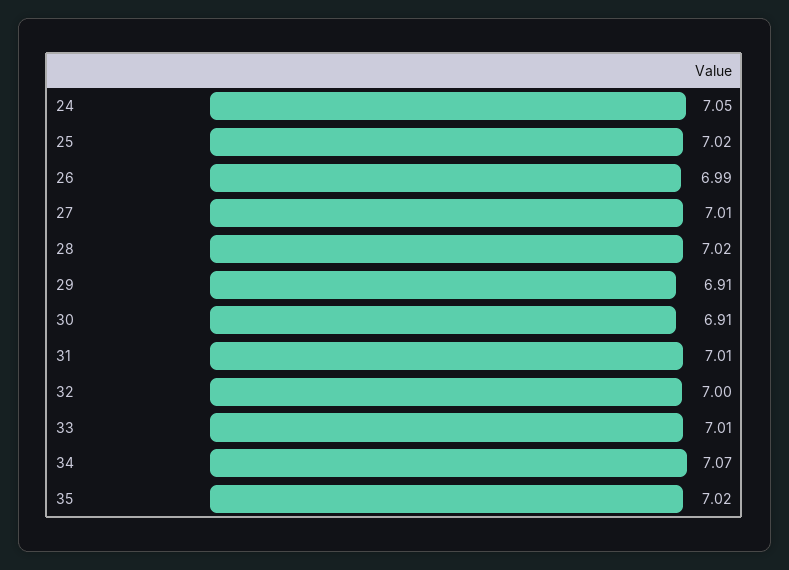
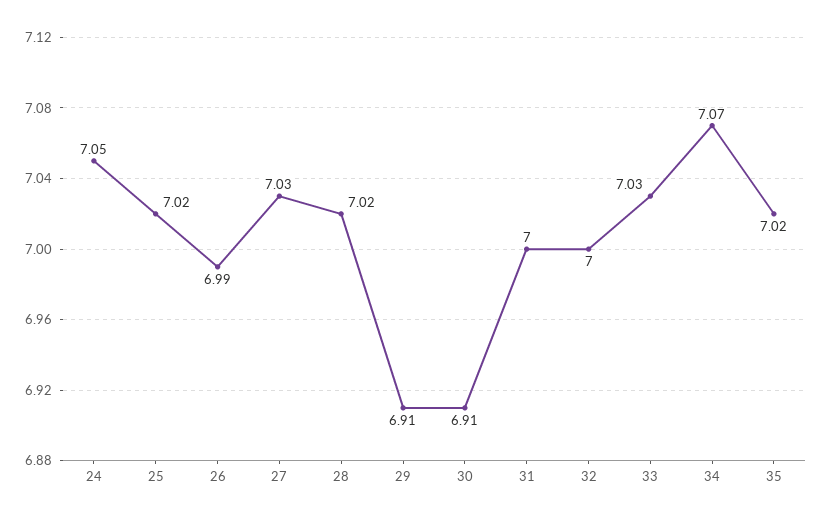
  {
    "24": 7.05,
    "25": 7.02,
    "26": 6.99,
-   "27": 7.01,
+   "27": 7.03,
    "28": 7.02,
    "29": 6.91,
    "30": 6.91,
-   "31": 7.01,
+   "31": 7,
    "32": 7,
-   "33": 7.01,
+   "33": 7.03,
    "34": 7.07,
    "35": 7.02
  }

